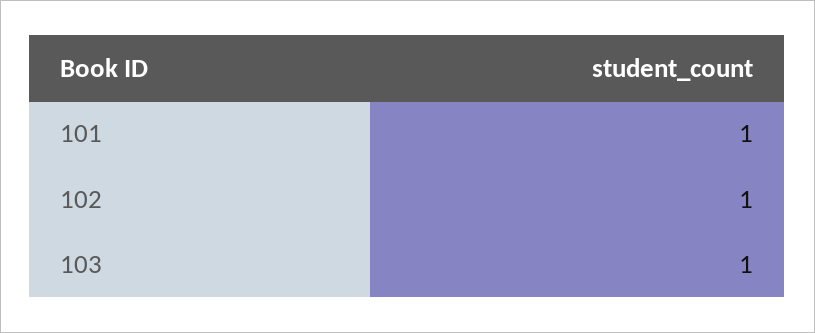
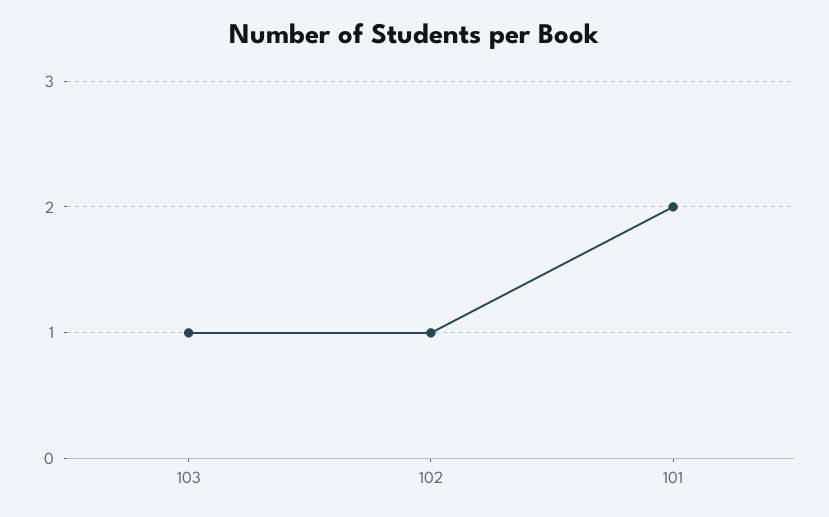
  {
-   "101": 1,
+   "101": 2,
    "102": 1,
    "103": 1
  }

